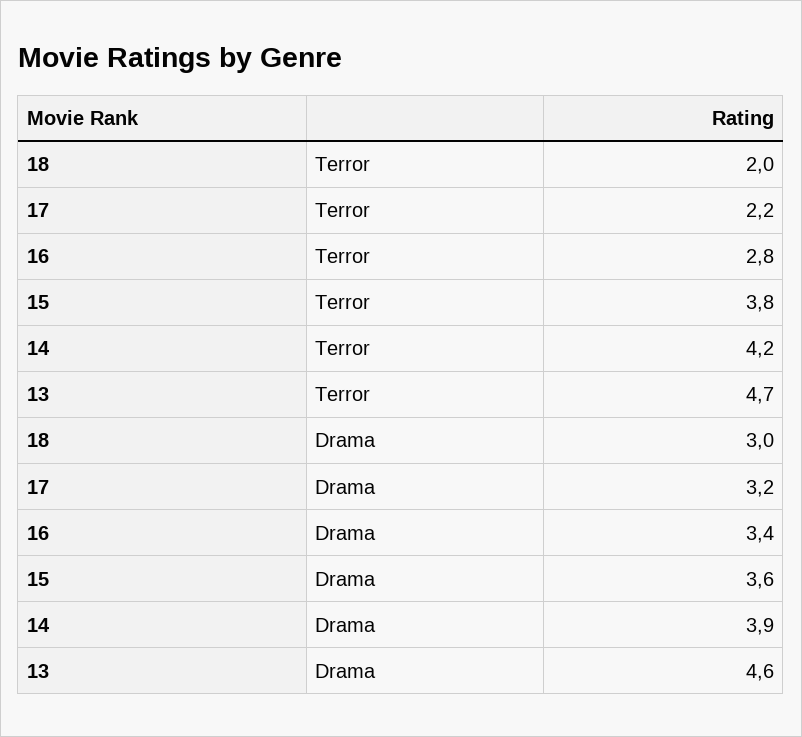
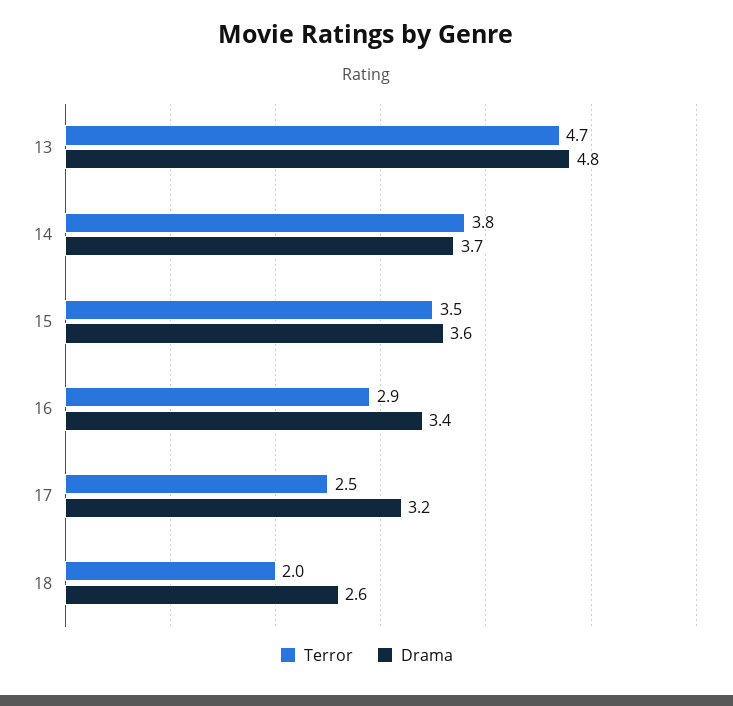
  {
    "Terror": {
      "18": 2,
-     "17": 2.2,
+     "17": 2.5,
-     "16": 2.8,
+     "16": 2.9,
-     "15": 3.8,
+     "15": 3.5,
-     "14": 4.2,
+     "14": 3.8,
      "13": 4.7
    },
    "Drama": {
-     "18": 3,
+     "18": 2.6,
      "17": 3.2,
      "16": 3.4,
      "15": 3.6,
-     "14": 3.9,
+     "14": 3.7,
-     "13": 4.6
+     "13": 4.8
    }
  }

